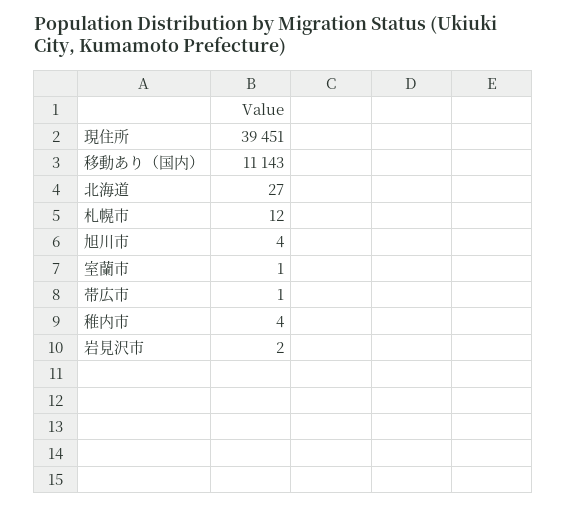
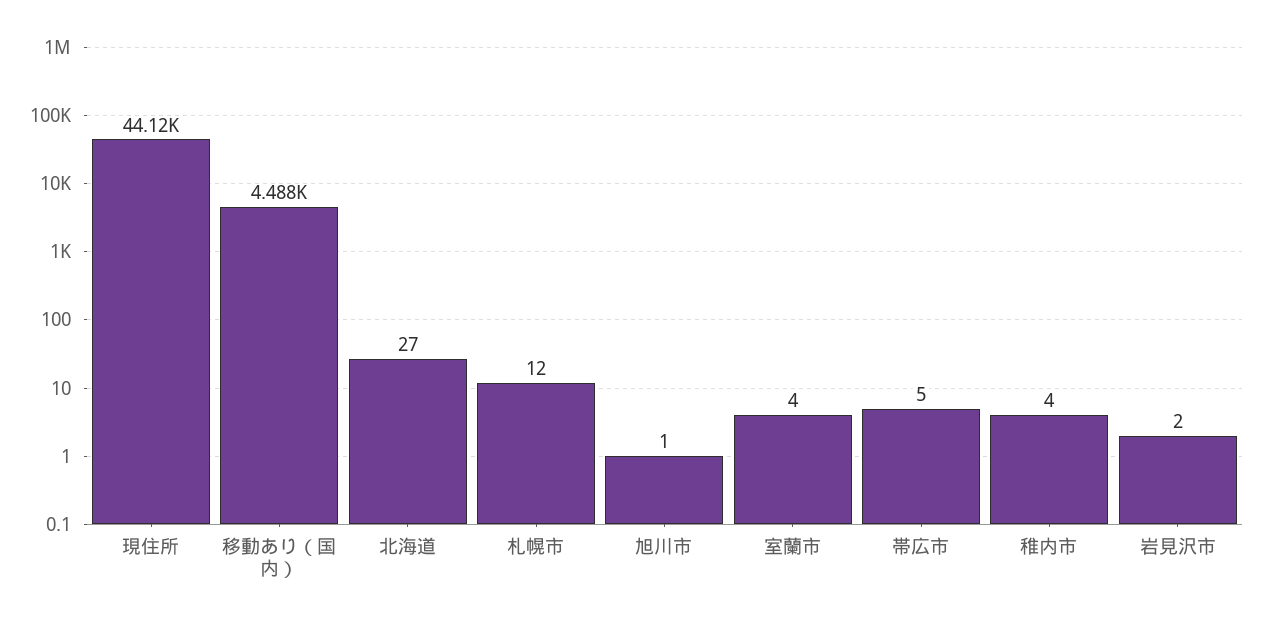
  {
-   "現住所": 39451,
+   "現住所": 44120,
-   "移動あり（国内）": 11143,
+   "移動あり（国内）": 4488,
    "北海道": 27,
    "札幌市": 12,
-   "旭川市": 4,
+   "旭川市": 1,
-   "室蘭市": 1,
+   "室蘭市": 4,
-   "帯広市": 1,
+   "帯広市": 5,
    "稚内市": 4,
    "岩見沢市": 2
  }

